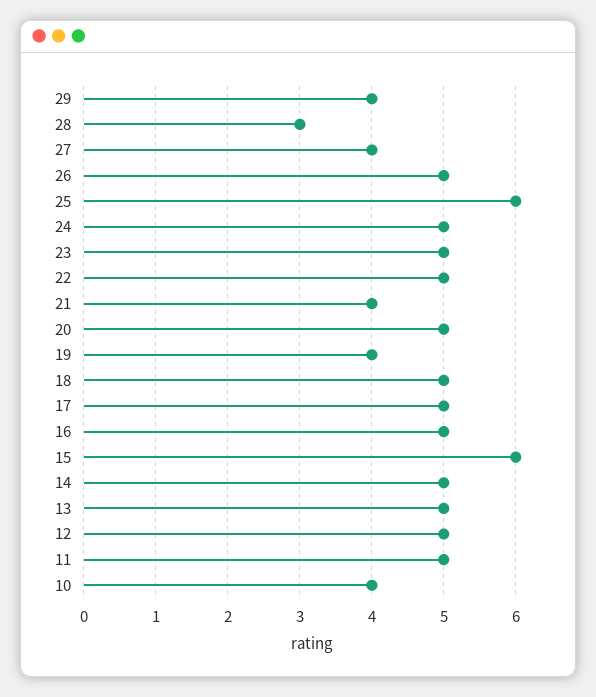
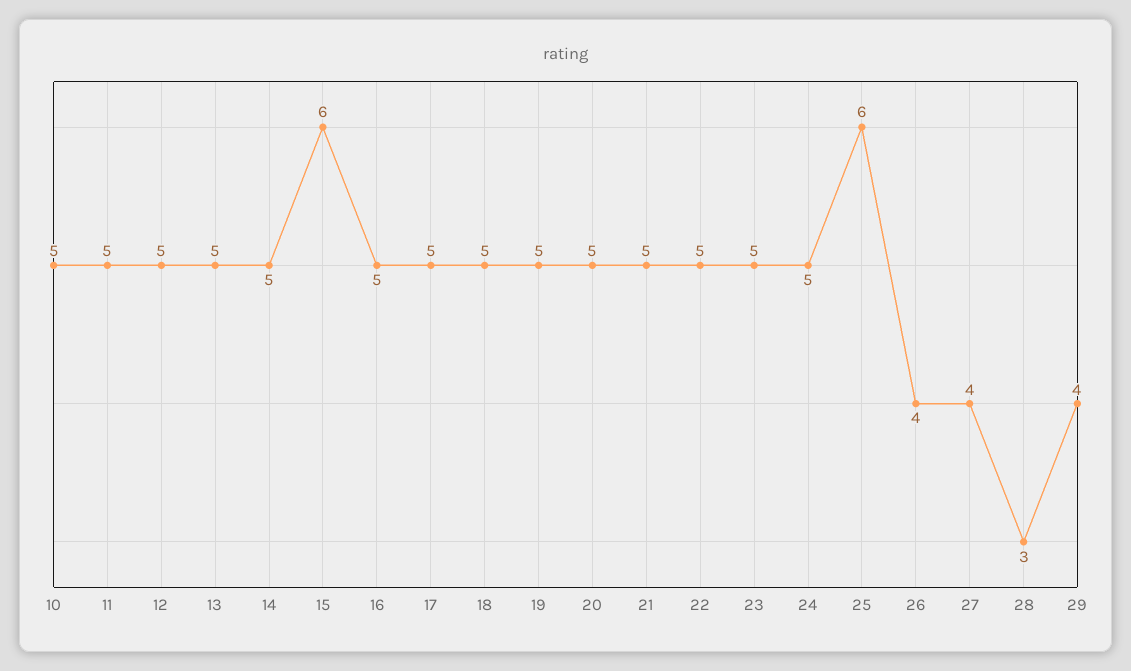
  {
    "29": 4,
    "28": 3,
    "27": 4,
-   "26": 5,
+   "26": 4,
    "25": 6,
    "24": 5,
    "23": 5,
    "22": 5,
-   "21": 4,
+   "21": 5,
    "20": 5,
-   "19": 4,
+   "19": 5,
    "18": 5,
    "17": 5,
    "16": 5,
    "15": 6,
    "14": 5,
    "13": 5,
    "12": 5,
    "11": 5,
-   "10": 4
+   "10": 5
  }

